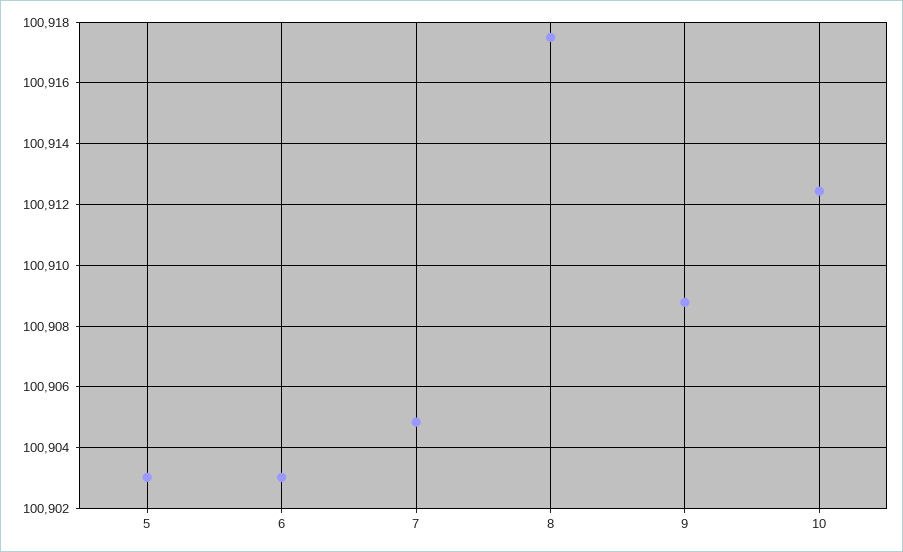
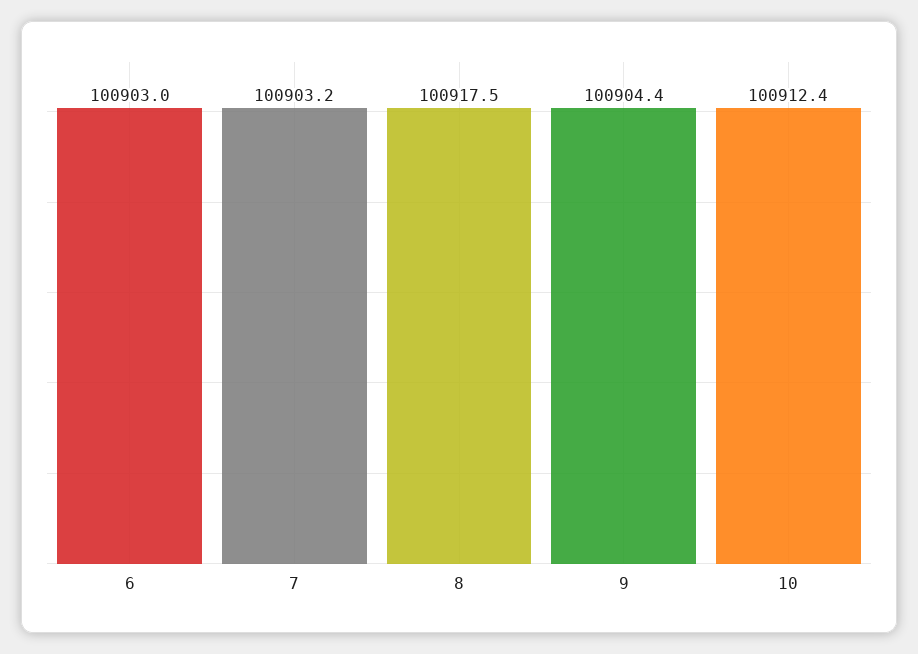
  {
-   "5": 100903,
    "6": 100903,
-   "7": 100904.8,
+   "7": 100903.2,
    "8": 100917.5,
-   "9": 100908.8,
+   "9": 100904.4,
    "10": 100912.4
  }

